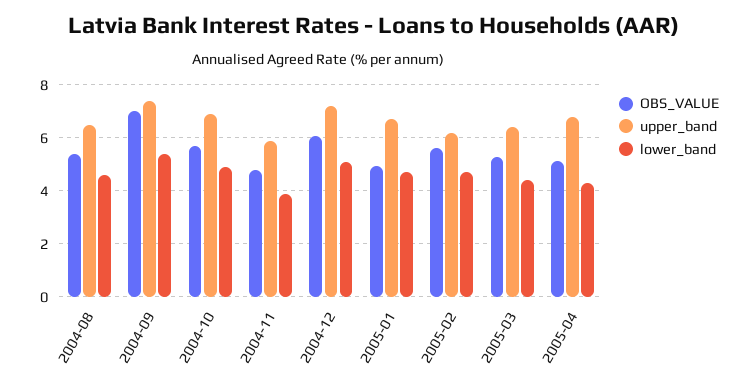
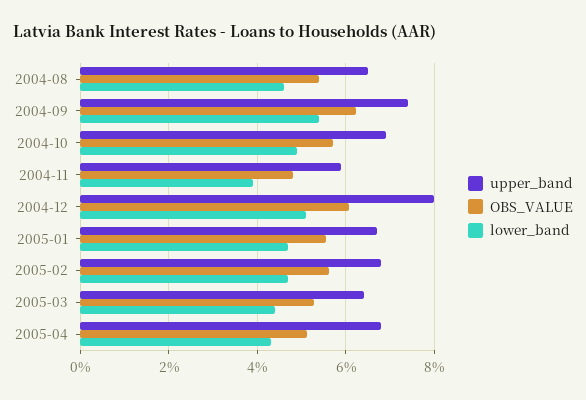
  {
    "OBS_VALUE": {
      "2004-08": 5.4,
-     "2004-09": 7,
+     "2004-09": 6.2,
      "2004-10": 5.8,
      "2004-11": 4.8,
      "2004-12": 6,
-     "2005-01": 5,
+     "2005-01": 5.6,
      "2005-02": 5.6,
      "2005-03": 5.2,
      "2005-04": 5.2
    },
    "upper_band": {
      "2004-08": 6.6,
      "2004-09": 7.4,
      "2004-10": 7,
      "2004-11": 6,
-     "2004-12": 7.25,
+     "2004-12": 8,
      "2005-01": 6.8,
-     "2005-02": 6.25,
+     "2005-02": 6.8,
      "2005-03": 6.4,
      "2005-04": 6.8
    },
    "lower_band": {
      "2004-08": 4.6,
      "2004-09": 5.4,
      "2004-10": 5,
      "2004-11": 4,
      "2004-12": 5.2,
      "2005-01": 4.8,
      "2005-02": 4.8,
      "2005-03": 4.4,
      "2005-04": 4.4
    }
  }

